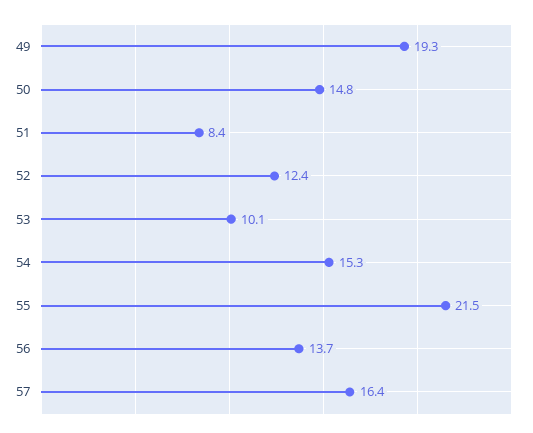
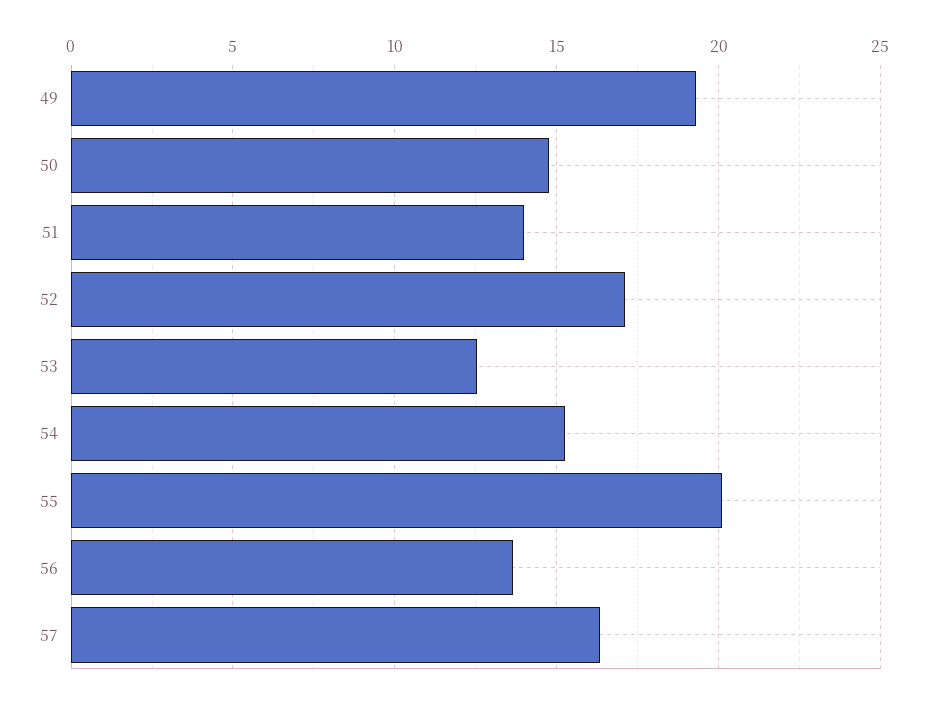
  {
    "49": 19.3,
    "50": 14.8,
-   "51": 8.4,
+   "51": 14,
-   "52": 12.4,
+   "52": 17,
-   "53": 10.1,
+   "53": 12.5,
    "54": 15.3,
-   "55": 21.5,
+   "55": 20,
    "56": 13.7,
    "57": 16.4
  }

